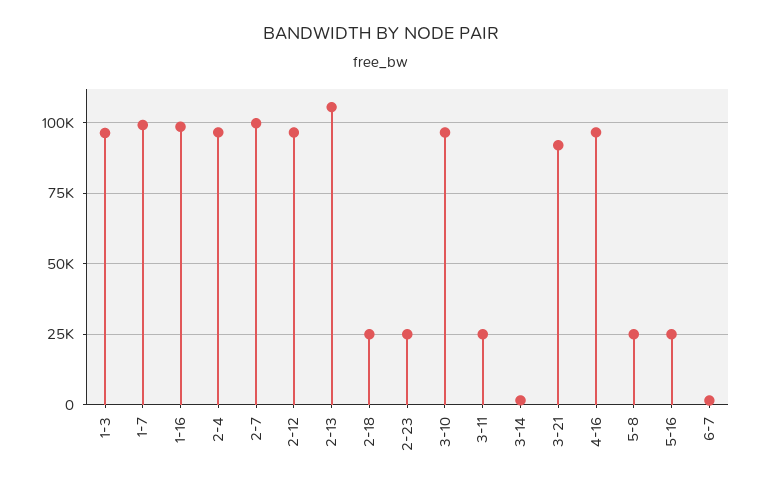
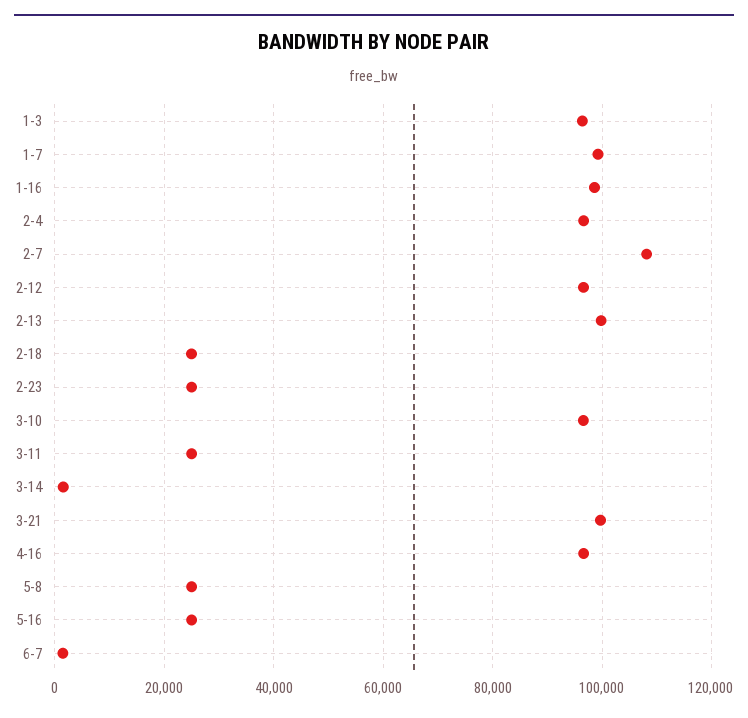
  {
    "1-3": 96000,
    "1-7": 100000,
    "1-16": 98000,
    "2-4": 96000,
-   "2-7": 100000,
+   "2-7": 108000,
    "2-12": 96000,
-   "2-13": 105000,
+   "2-13": 100000,
    "2-18": 24000,
    "2-23": 26000,
    "3-10": 96000,
    "3-11": 24000,
    "3-14": 2000,
-   "3-21": 92500,
+   "3-21": 100000,
    "4-16": 96000,
    "5-8": 26000,
    "5-16": 26000,
    "6-7": 2000
  }

